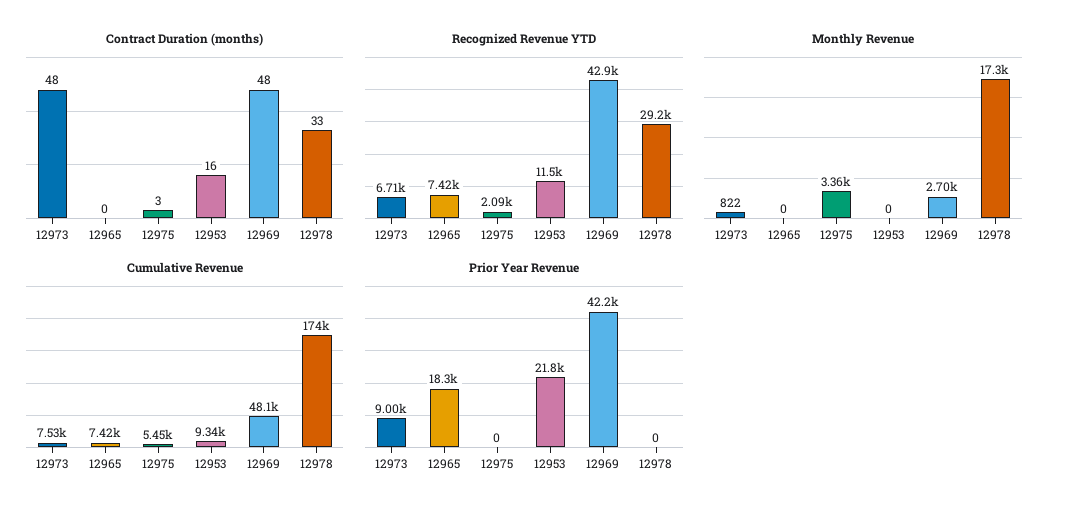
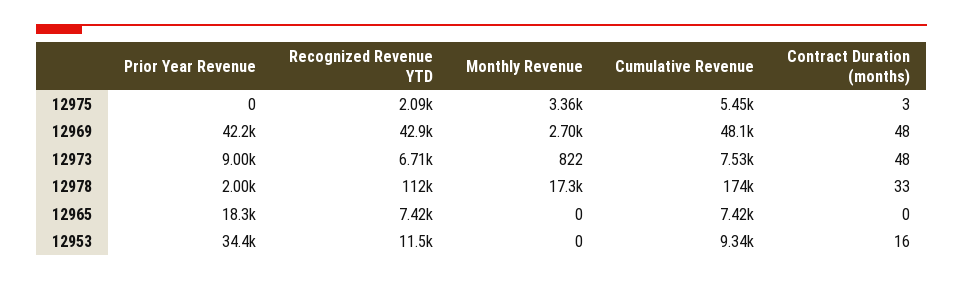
  {
    "Contract Duration (months)": {
      "12973": 48,
      "12965": 0,
      "12975": 3,
      "12953": 16,
      "12969": 48,
      "12978": 33
    },
    "Recognized Revenue YTD": {
      "12973": 6710,
      "12965": 7420,
      "12975": 2090,
      "12953": 11500,
      "12969": 42900,
-     "12978": 29200
+     "12978": 112000
    },
    "Monthly Revenue": {
      "12973": 822,
      "12965": 0,
      "12975": 3360,
      "12953": 0,
      "12969": 2700,
      "12978": 17300
    },
    "Cumulative Revenue": {
      "12973": 7530,
      "12965": 7420,
      "12975": 5450,
      "12953": 9340,
      "12969": 48100,
      "12978": 174000
    },
    "Prior Year Revenue": {
      "12973": 9000,
      "12965": 18300,
      "12975": 0,
-     "12953": 21800,
+     "12953": 34400,
      "12969": 42200,
-     "12978": 0
+     "12978": 2000
    }
  }

